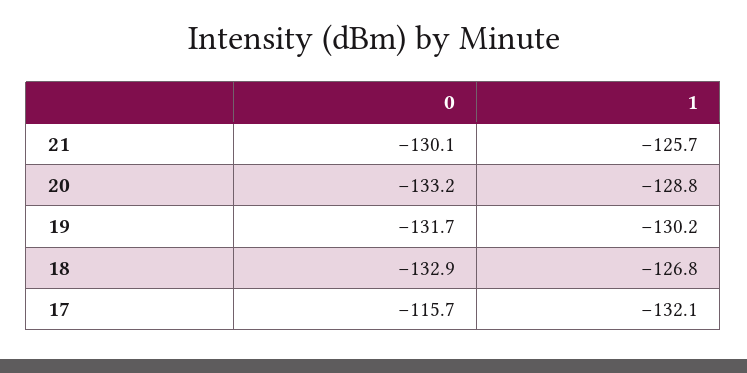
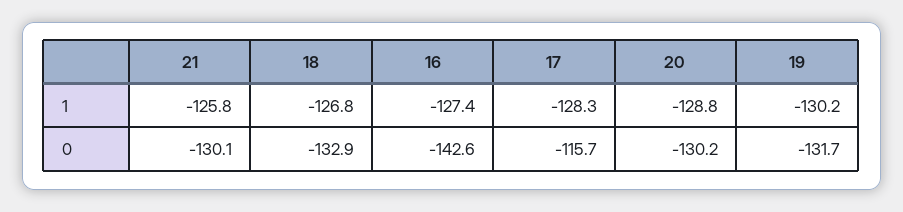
  {
    "0": {
      "21": -130.1,
-     "20": -133.2,
+     "20": -130.2,
      "19": -131.7,
      "18": -132.9,
-     "17": -115.7
+     "17": -115.7,
+     "16": -142.6
    },
    "1": {
-     "21": -125.7,
+     "21": -125.8,
      "20": -128.8,
      "19": -130.2,
      "18": -126.8,
-     "17": -132.1
+     "17": -128.3,
+     "16": -127.4
    }
  }

